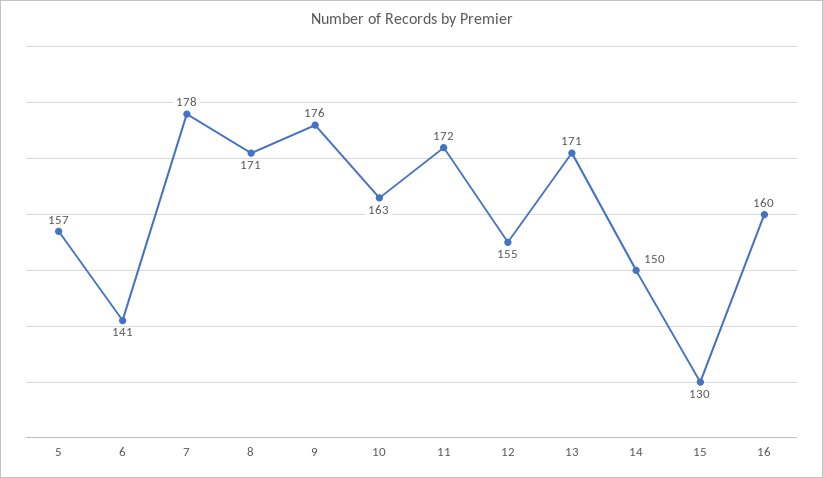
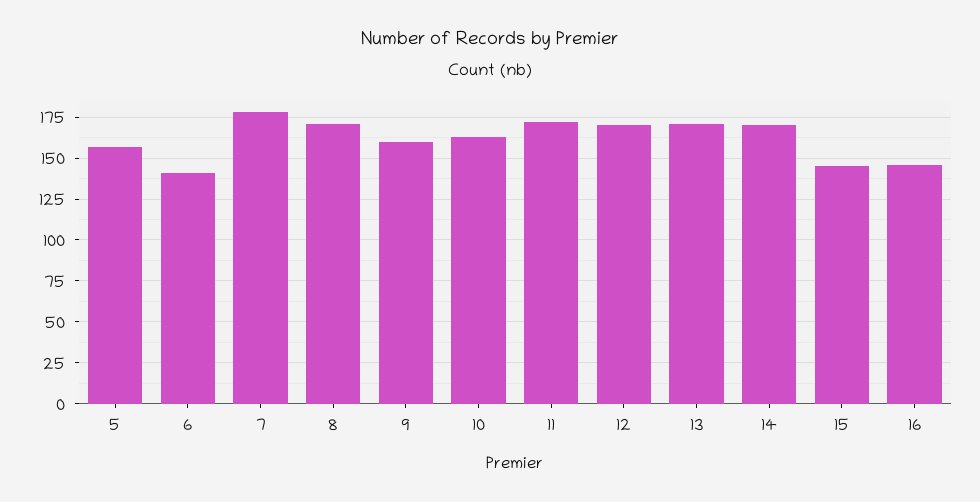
  {
    "5": 157,
    "6": 141,
    "7": 178,
    "8": 171,
-   "9": 176,
+   "9": 160,
    "10": 163,
    "11": 172,
-   "12": 155,
+   "12": 170,
    "13": 171,
-   "14": 150,
+   "14": 170,
-   "15": 130,
+   "15": 145,
-   "16": 160
+   "16": 145
  }

